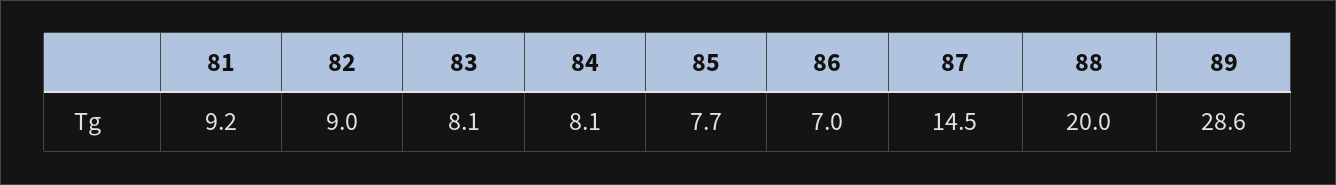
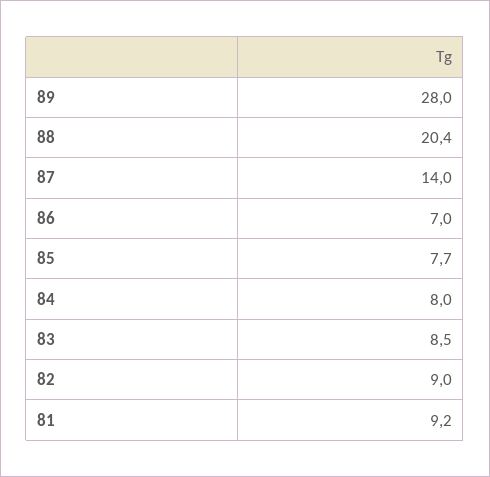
  {
    "81": 9.2,
    "82": 9,
-   "83": 8.1,
+   "83": 8.5,
-   "84": 8.1,
+   "84": 8,
    "85": 7.7,
    "86": 7,
-   "87": 14.5,
+   "87": 14,
-   "88": 20,
+   "88": 20.4,
-   "89": 28.6
+   "89": 28
  }

